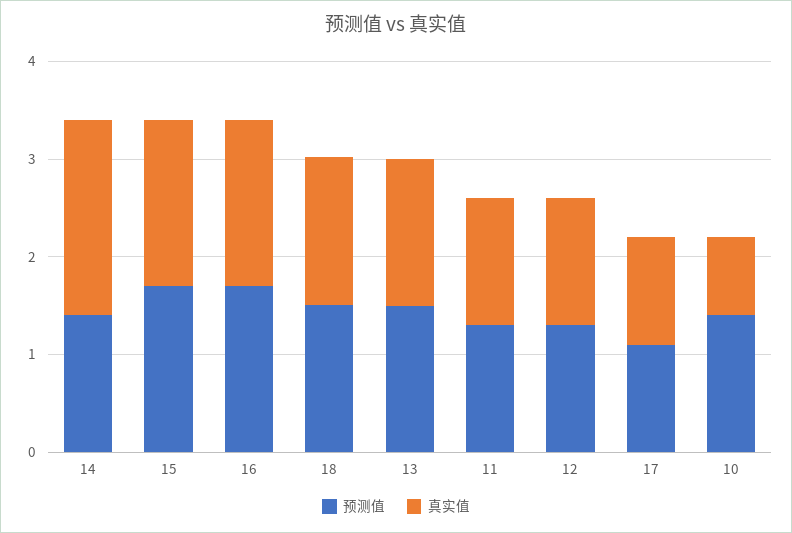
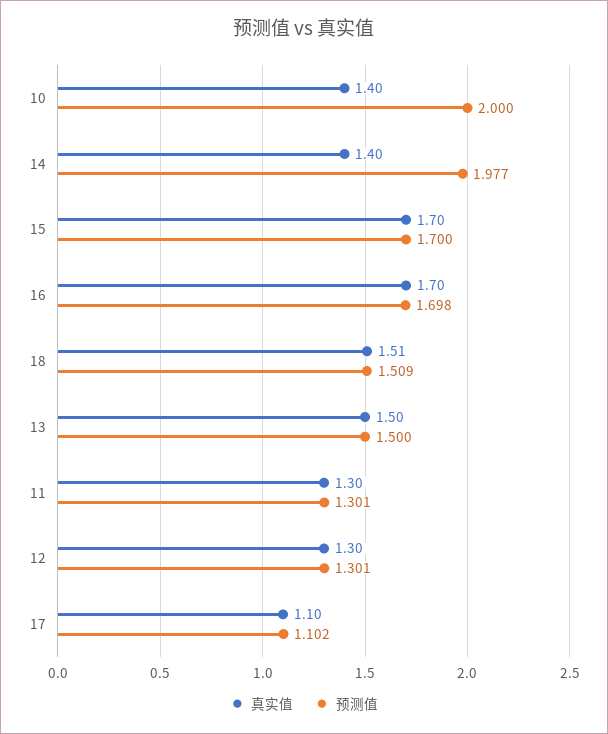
  {
    "预测值": {
-     "14": 1.4,
+     "14": 1.977,
      "15": 1.7,
      "16": 1.698,
      "18": 1.509,
      "13": 1.5,
      "11": 1.301,
      "12": 1.301,
      "17": 1.102,
-     "10": 1.4
+     "10": 2
    },
    "真实值": {
-     "14": 2,
+     "14": 1.4,
      "15": 1.7,
      "16": 1.7,
      "18": 1.51,
      "13": 1.5,
      "11": 1.3,
      "12": 1.3,
      "17": 1.1,
-     "10": 0.8
+     "10": 1.4
    }
  }

